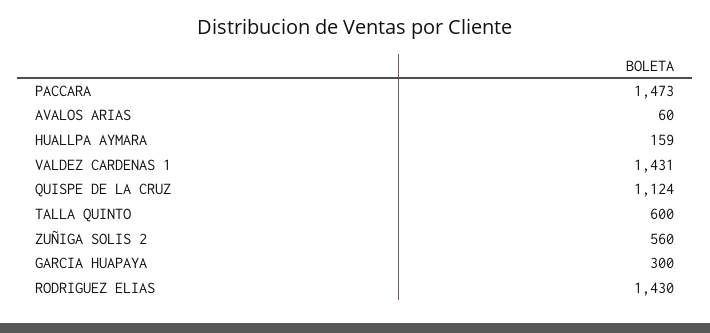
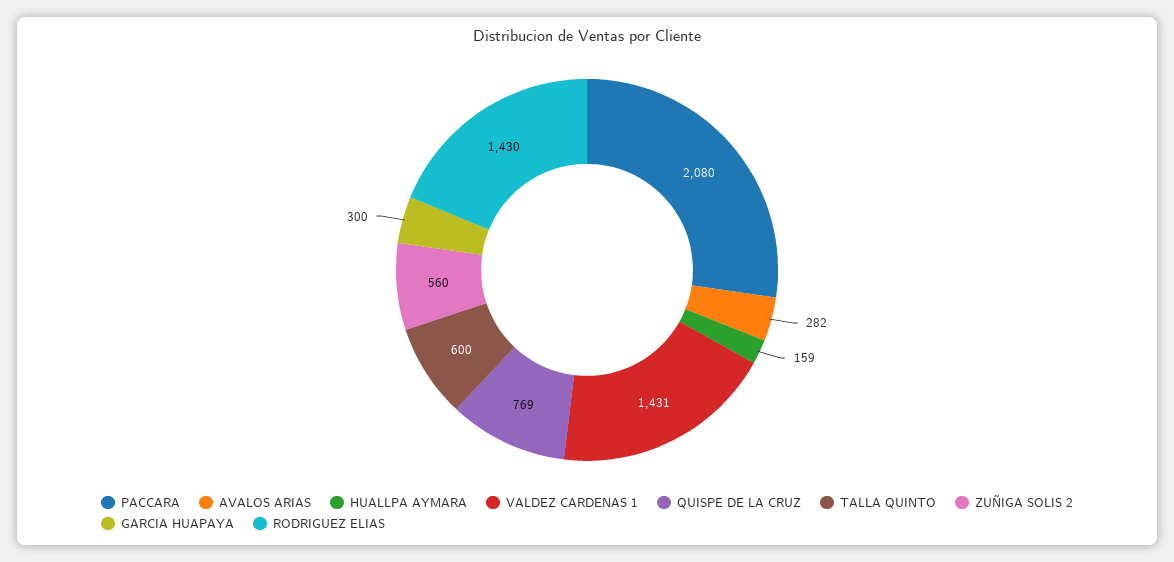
  {
-   "PACCARA": 1473,
+   "PACCARA": 2080,
-   "AVALOS ARIAS": 60,
+   "AVALOS ARIAS": 282,
    "HUALLPA AYMARA": 159,
    "VALDEZ CARDENAS 1": 1431,
-   "QUISPE DE LA CRUZ": 1124,
+   "QUISPE DE LA CRUZ": 769,
    "TALLA QUINTO": 600,
    "ZUÑIGA SOLIS 2": 560,
    "GARCIA HUAPAYA": 300,
    "RODRIGUEZ ELIAS": 1430
  }

